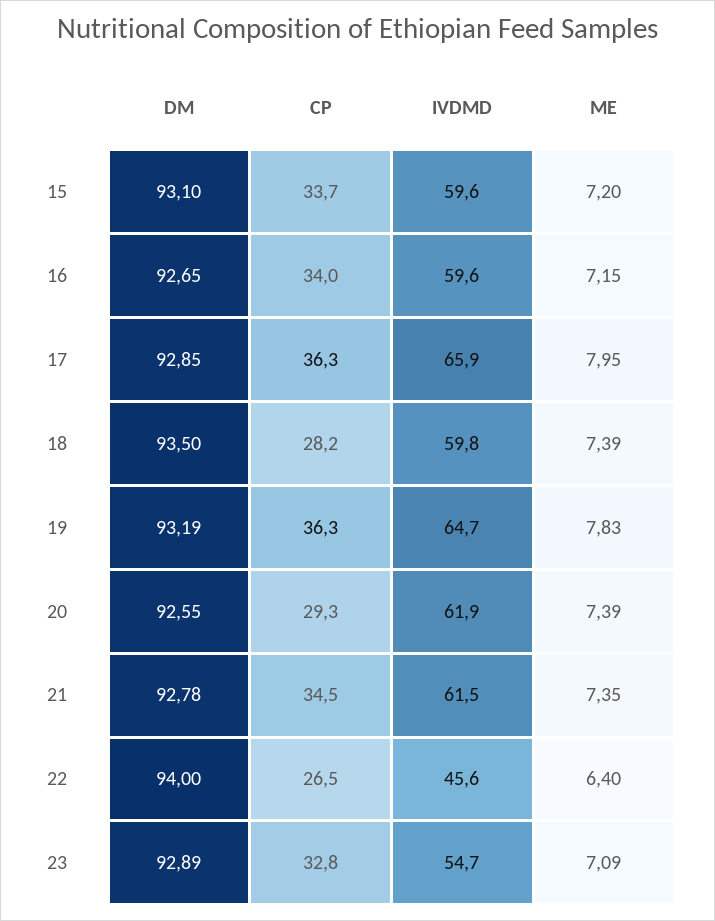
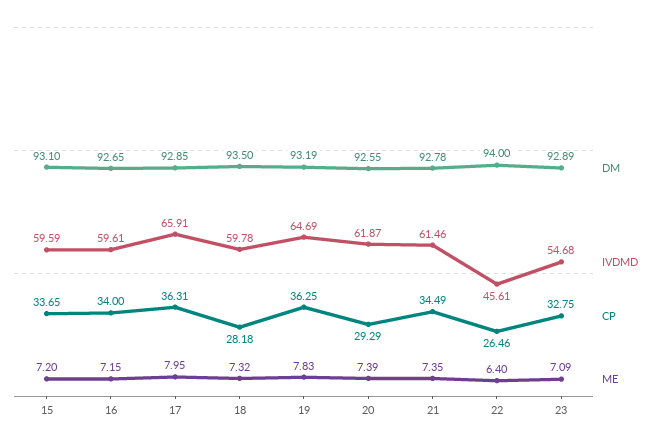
  {
    "DM": {
      "15": 93.1,
      "16": 92.65,
      "17": 92.85,
      "18": 93.5,
      "19": 93.19,
      "20": 92.55,
      "21": 92.78,
      "22": 94,
      "23": 92.89
    },
    "CP": {
      "15": 33.65,
      "16": 34,
      "17": 36.31,
      "18": 28.18,
      "19": 36.25,
      "20": 29.29,
      "21": 34.49,
      "22": 26.46,
      "23": 32.75
    },
    "IVDMD": {
      "15": 59.59,
      "16": 59.61,
      "17": 65.91,
      "18": 59.78,
      "19": 64.69,
      "20": 61.87,
      "21": 61.46,
      "22": 45.61,
      "23": 54.68
    },
    "ME": {
      "15": 7.2,
      "16": 7.15,
      "17": 7.95,
-     "18": 7.39,
+     "18": 7.32,
      "19": 7.83,
      "20": 7.39,
      "21": 7.35,
      "22": 6.4,
      "23": 7.09
    }
  }

